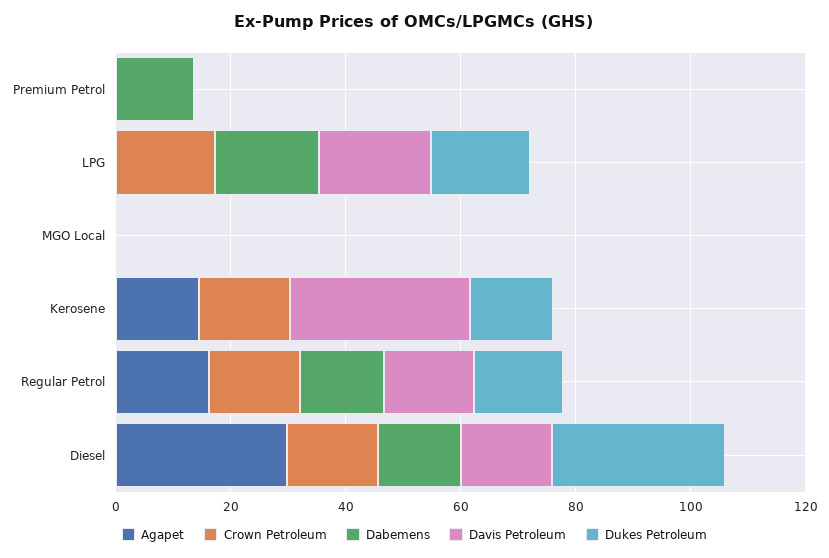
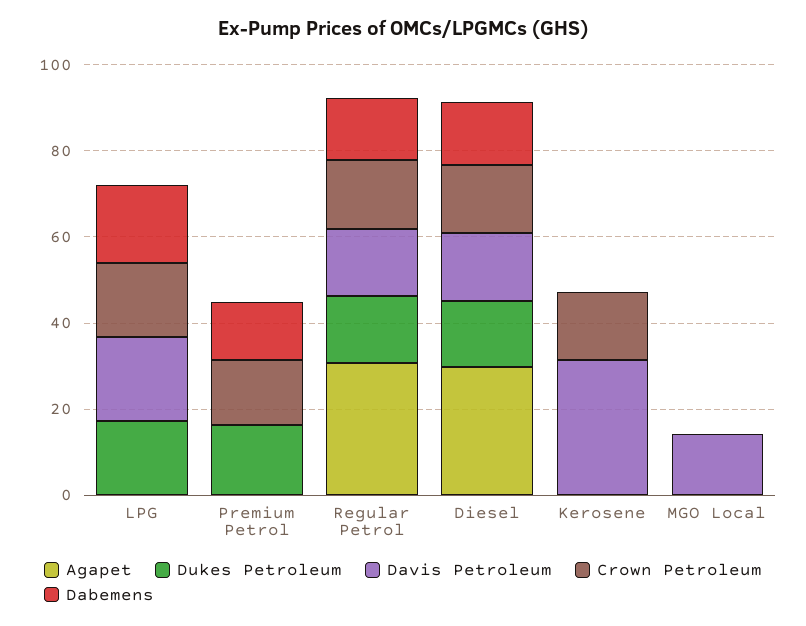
  {
    "Agapet": {
      "Premium Petrol": 0,
      "LPG": 0,
      "MGO Local": 0,
-     "Kerosene": 15,
+     "Kerosene": 0,
-     "Regular Petrol": 15,
+     "Regular Petrol": 30,
      "Diesel": 30
    },
    "Crown Petroleum": {
-     "Premium Petrol": 0,
+     "Premium Petrol": 15,
      "LPG": 15,
      "MGO Local": 0,
      "Kerosene": 15,
      "Regular Petrol": 15,
      "Diesel": 15
    },
    "Dabemens": {
      "Premium Petrol": 15,
      "LPG": 20,
      "MGO Local": 0,
      "Kerosene": 0,
      "Regular Petrol": 15,
      "Diesel": 15
    },
    "Davis Petroleum": {
      "Premium Petrol": 0,
      "LPG": 20,
-     "MGO Local": 0,
+     "MGO Local": 15,
      "Kerosene": 30,
      "Regular Petrol": 15,
      "Diesel": 15
    },
    "Dukes Petroleum": {
-     "Premium Petrol": 0,
+     "Premium Petrol": 15,
      "LPG": 15,
      "MGO Local": 0,
-     "Kerosene": 15,
+     "Kerosene": 0,
      "Regular Petrol": 15,
-     "Diesel": 30
+     "Diesel": 15
    }
  }

